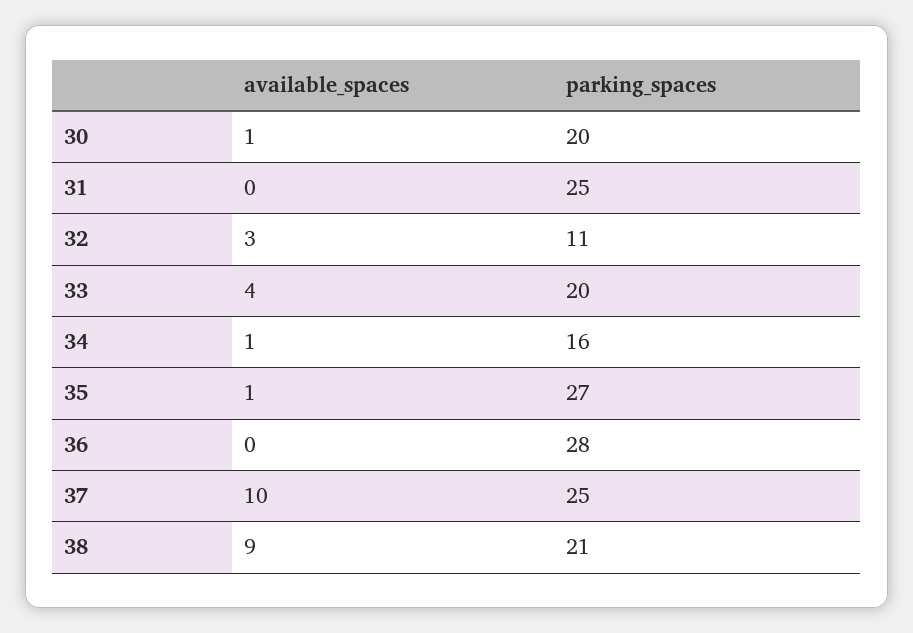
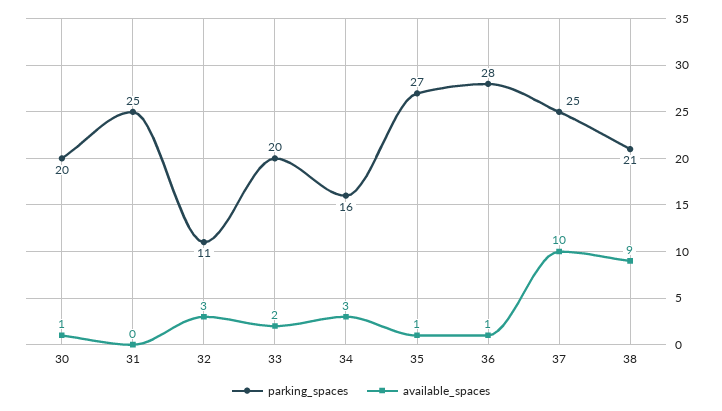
  {
    "available_spaces": {
      "30": 1,
      "31": 0,
      "32": 3,
-     "33": 4,
+     "33": 2,
-     "34": 1,
+     "34": 3,
      "35": 1,
-     "36": 0,
+     "36": 1,
      "37": 10,
      "38": 9
    },
    "parking_spaces": {
      "30": 20,
      "31": 25,
      "32": 11,
      "33": 20,
      "34": 16,
      "35": 27,
      "36": 28,
      "37": 25,
      "38": 21
    }
  }

